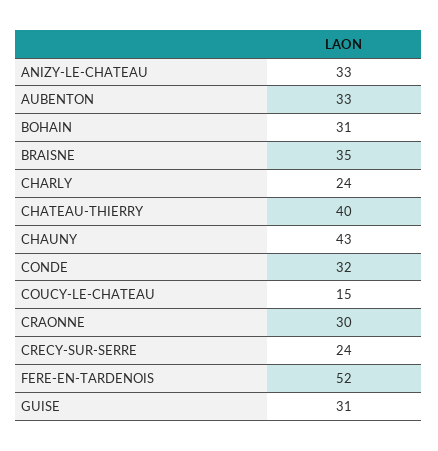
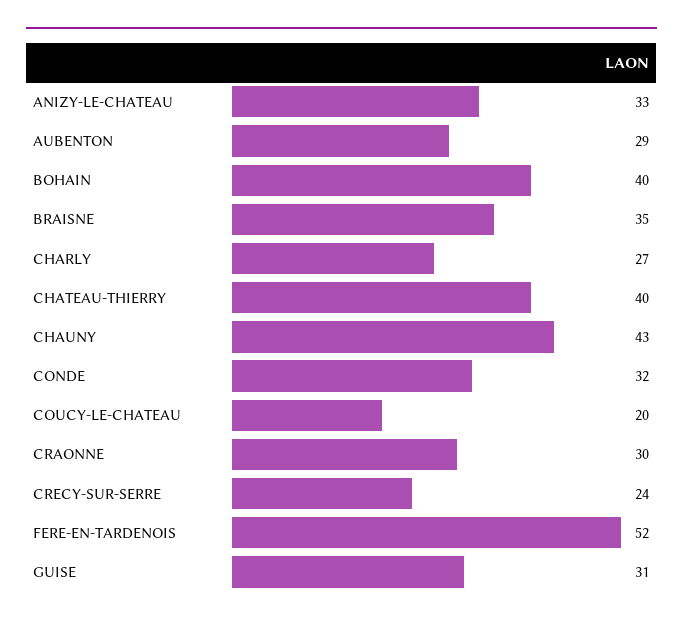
  {
    "ANIZY-LE-CHATEAU": 33,
-   "AUBENTON": 33,
+   "AUBENTON": 29,
-   "BOHAIN": 31,
+   "BOHAIN": 40,
    "BRAISNE": 35,
-   "CHARLY": 24,
+   "CHARLY": 27,
    "CHATEAU-THIERRY": 40,
    "CHAUNY": 43,
    "CONDE": 32,
-   "COUCY-LE-CHATEAU": 15,
+   "COUCY-LE-CHATEAU": 20,
    "CRAONNE": 30,
    "CRECY-SUR-SERRE": 24,
    "FERE-EN-TARDENOIS": 52,
    "GUISE": 31
  }

